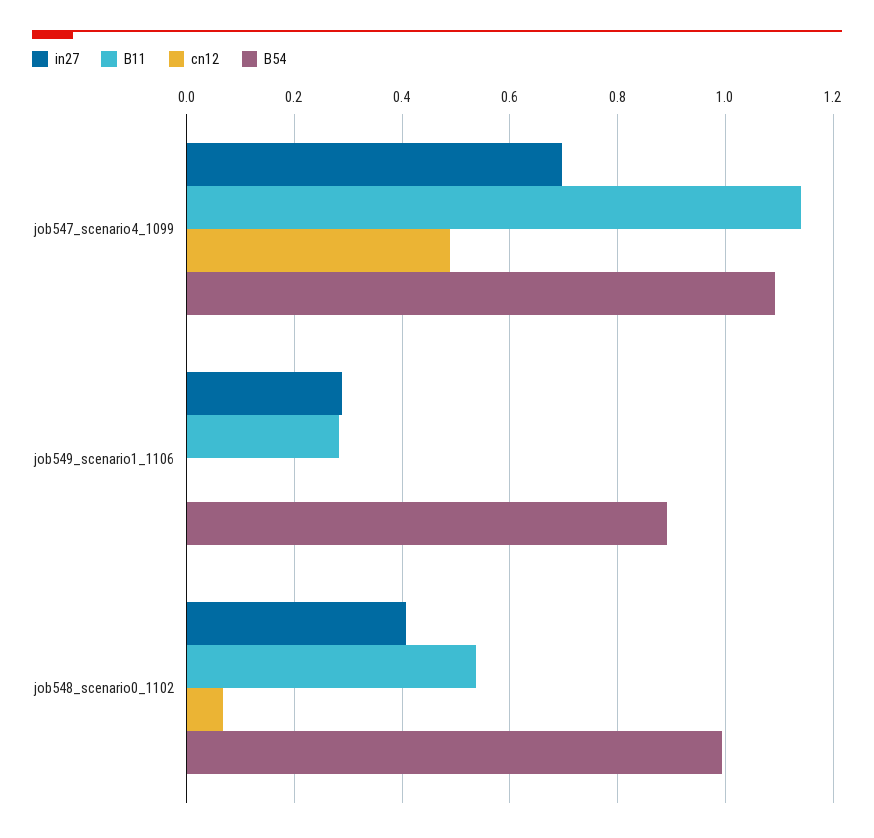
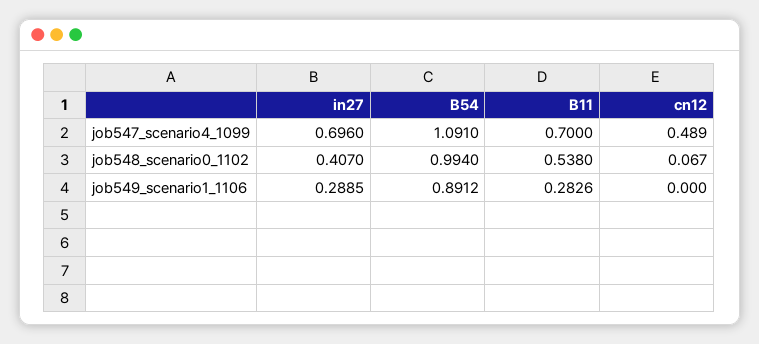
  {
    "in27": {
      "job547_scenario4_1099": 0.696,
      "job549_scenario1_1106": 0.2885,
      "job548_scenario0_1102": 0.407
    },
    "B11": {
-     "job547_scenario4_1099": 1.14,
+     "job547_scenario4_1099": 0.7,
      "job549_scenario1_1106": 0.2826,
      "job548_scenario0_1102": 0.538
    },
    "cn12": {
      "job547_scenario4_1099": 0.489,
      "job549_scenario1_1106": 0,
      "job548_scenario0_1102": 0.067
    },
    "B54": {
      "job547_scenario4_1099": 1.091,
      "job549_scenario1_1106": 0.8912,
      "job548_scenario0_1102": 0.994
    }
  }

